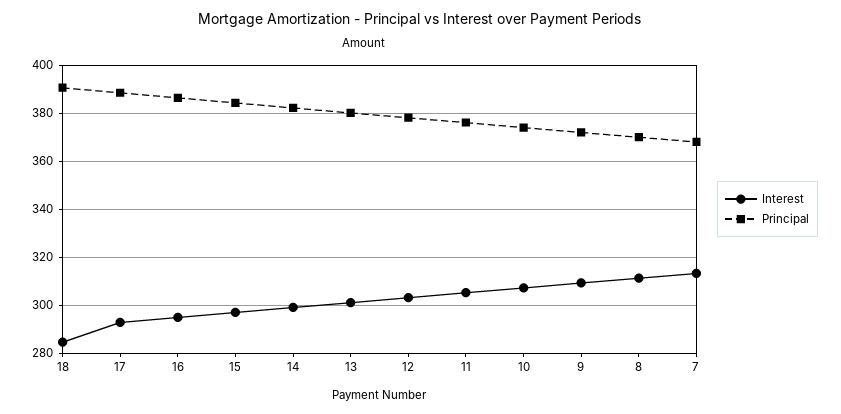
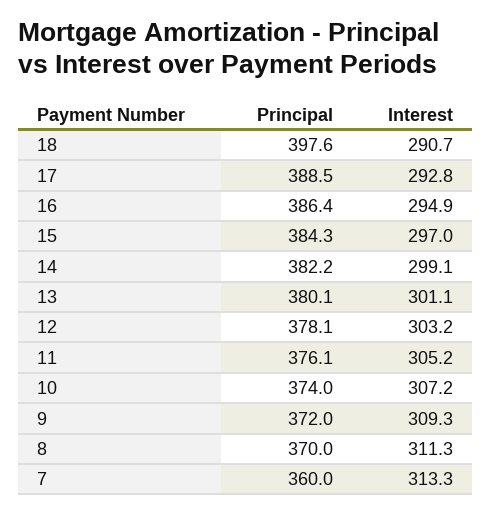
  {
    "Interest": {
-     "18": 285,
+     "18": 290.7,
      "17": 292.8,
      "16": 294.9,
      "15": 297,
      "14": 299.1,
      "13": 301.1,
      "12": 303.2,
      "11": 305.2,
      "10": 307.2,
      "9": 309.3,
      "8": 311.3,
      "7": 313.3
    },
    "Principal": {
-     "18": 390,
+     "18": 397.6,
      "17": 388.5,
      "16": 386.4,
      "15": 384.3,
      "14": 382.2,
      "13": 380.1,
      "12": 378.1,
      "11": 376.1,
      "10": 374,
      "9": 372,
      "8": 370,
-     "7": 367.5
+     "7": 360
    }
  }

